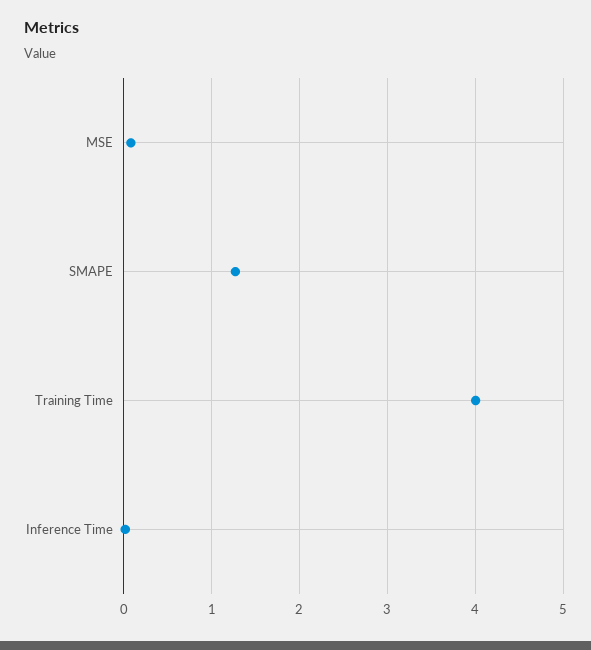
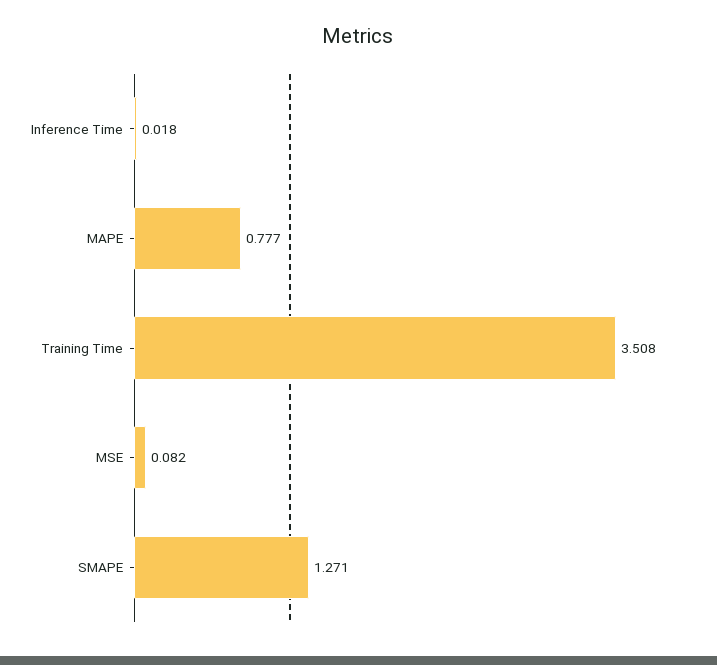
  {
    "MSE": 0.082,
    "SMAPE": 1.271,
-   "Training Time": 4,
+   "Training Time": 3.508,
-   "Inference Time": 0.018
+   "Inference Time": 0.018,
+   "MAPE": 0.777
  }

